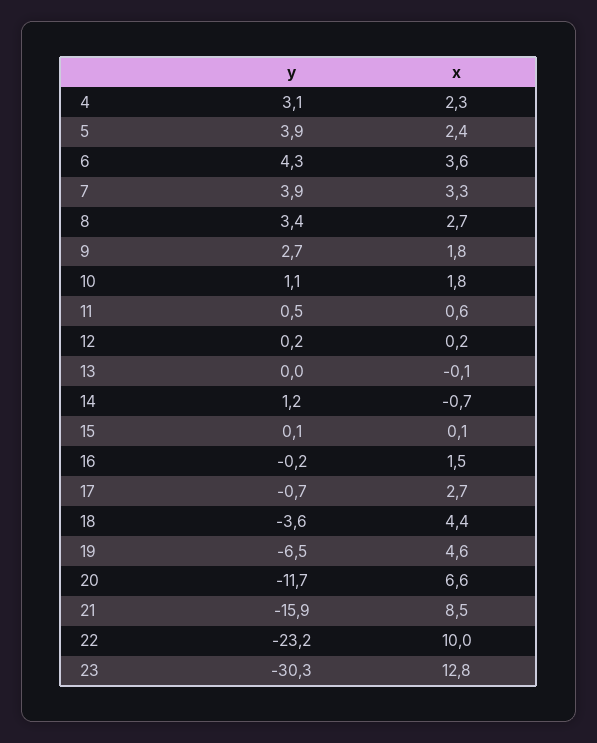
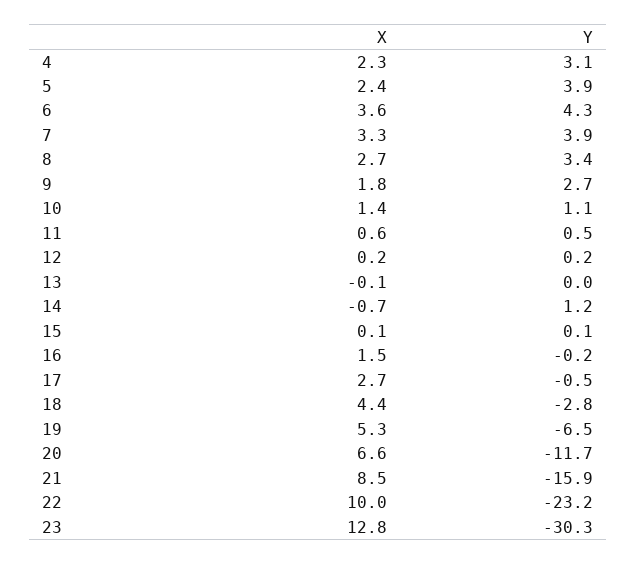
  {
    "y": {
      "4": 3.1,
      "5": 3.9,
      "6": 4.3,
      "7": 3.9,
      "8": 3.4,
      "9": 2.7,
      "10": 1.1,
      "11": 0.5,
      "12": 0.2,
      "13": 0,
      "14": 1.2,
      "15": 0.1,
      "16": -0.2,
-     "17": -0.7,
+     "17": -0.5,
-     "18": -3.6,
+     "18": -2.8,
      "19": -6.5,
      "20": -11.7,
      "21": -15.9,
      "22": -23.2,
      "23": -30.3
    },
    "x": {
      "4": 2.3,
      "5": 2.4,
      "6": 3.6,
      "7": 3.3,
      "8": 2.7,
      "9": 1.8,
-     "10": 1.8,
+     "10": 1.4,
      "11": 0.6,
      "12": 0.2,
      "13": -0.1,
      "14": -0.7,
      "15": 0.1,
      "16": 1.5,
      "17": 2.7,
      "18": 4.4,
-     "19": 4.6,
+     "19": 5.3,
      "20": 6.6,
      "21": 8.5,
      "22": 10,
      "23": 12.8
    }
  }

